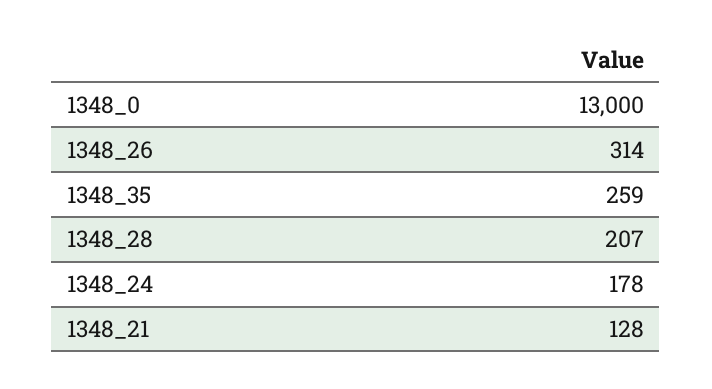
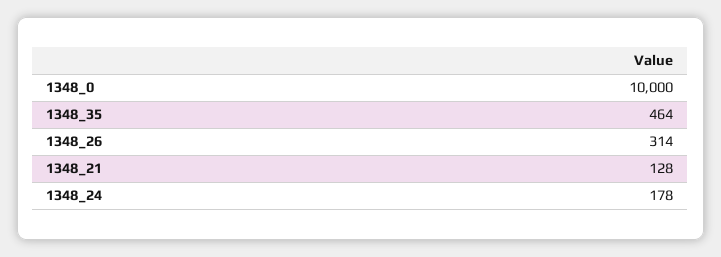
  {
-   "1348_0": 13000,
+   "1348_0": 10000,
    "1348_26": 314,
-   "1348_35": 259,
+   "1348_35": 464,
-   "1348_28": 207,
    "1348_24": 178,
    "1348_21": 128
  }

